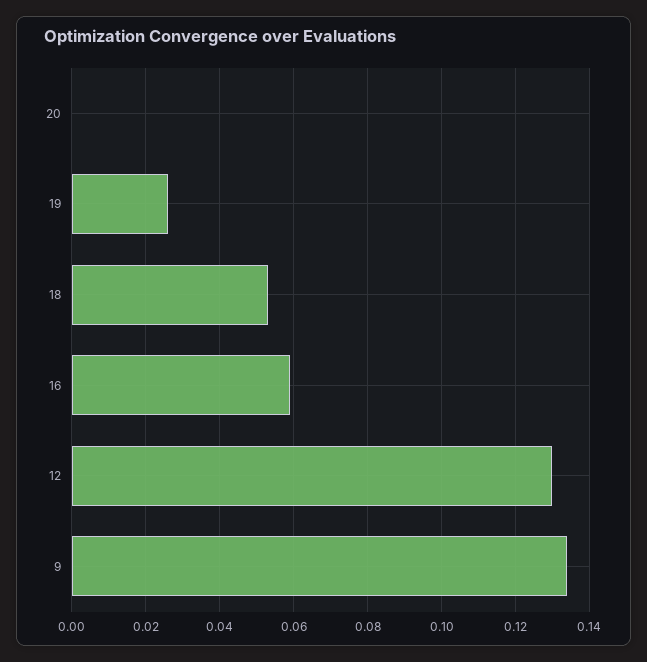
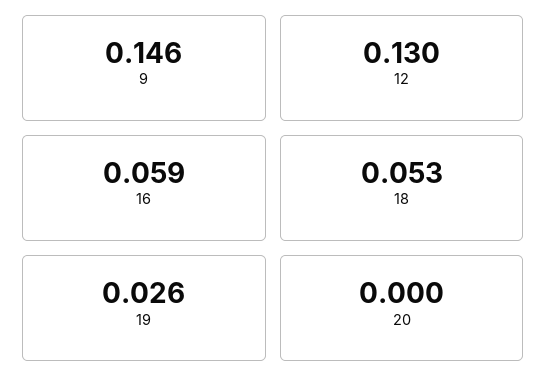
  {
    "20": 0,
    "19": 0.026,
    "18": 0.053,
    "16": 0.059,
    "12": 0.13,
-   "9": 0.135
+   "9": 0.146
  }

